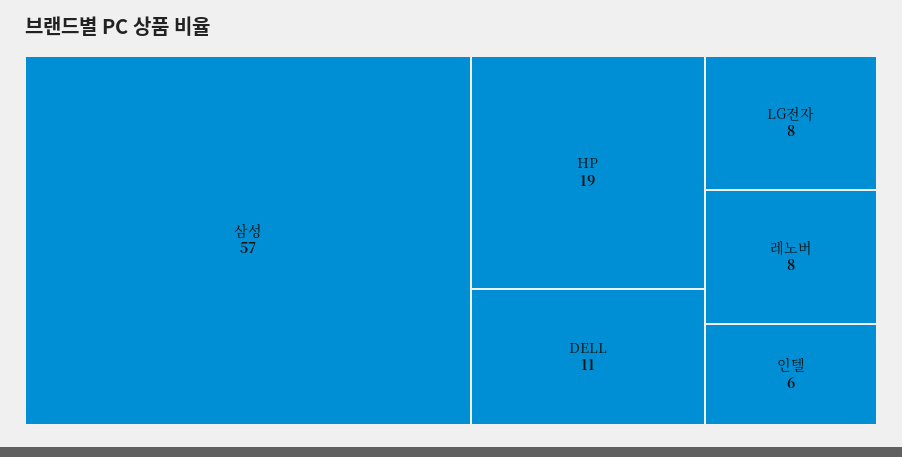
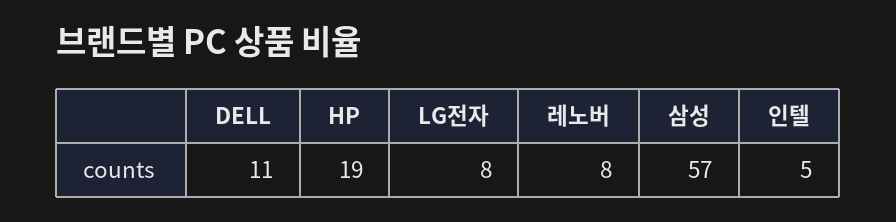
  {
    "삼성": 57,
    "HP": 19,
    "DELL": 11,
    "LG전자": 8,
    "레노버": 8,
-   "인텔": 6
+   "인텔": 5
  }

